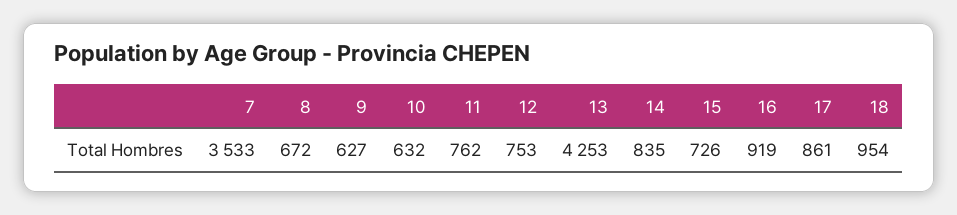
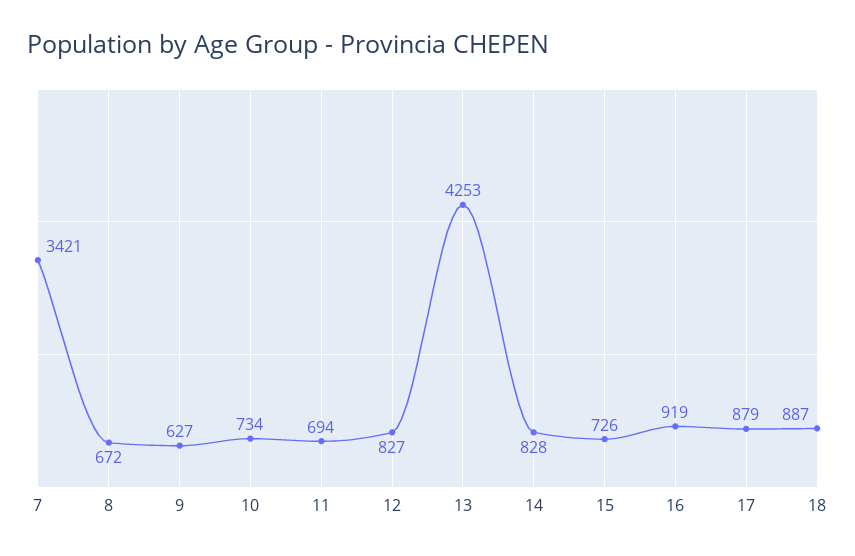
  {
-   "7": 3533,
+   "7": 3421,
    "8": 672,
    "9": 627,
-   "10": 632,
+   "10": 734,
-   "11": 762,
+   "11": 694,
-   "12": 753,
+   "12": 827,
    "13": 4253,
-   "14": 835,
+   "14": 828,
    "15": 726,
    "16": 919,
-   "17": 861,
+   "17": 879,
-   "18": 954
+   "18": 887
  }

